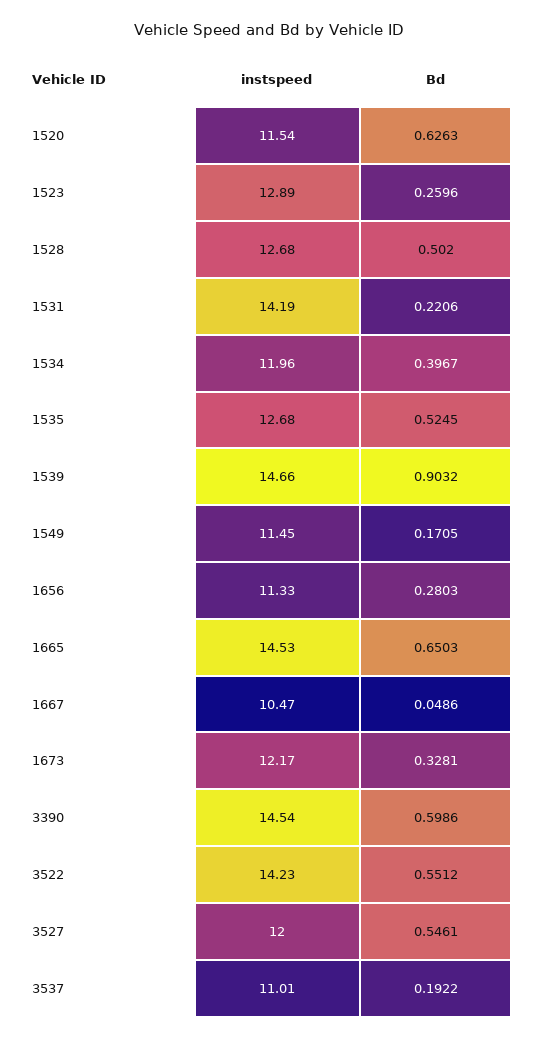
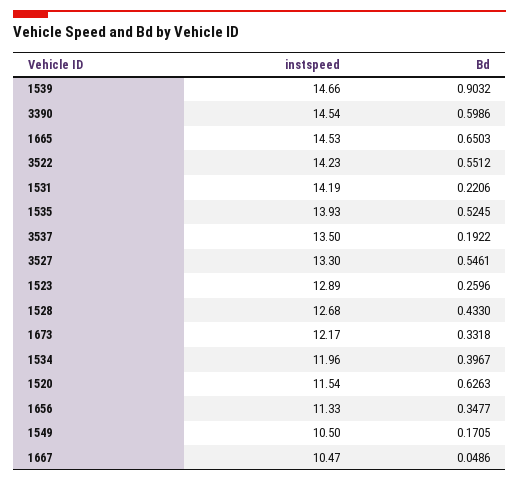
  {
    "instspeed": {
      "1520": 11.54,
      "1523": 12.89,
      "1528": 12.68,
      "1531": 14.19,
      "1534": 11.96,
-     "1535": 12.68,
+     "1535": 13.93,
      "1539": 14.66,
-     "1549": 11.45,
+     "1549": 10.5,
      "1656": 11.33,
      "1665": 14.53,
      "1667": 10.47,
      "1673": 12.17,
      "3390": 14.54,
      "3522": 14.23,
-     "3527": 12,
+     "3527": 13.3,
-     "3537": 11.01
+     "3537": 13.5
    },
    "Bd": {
      "1520": 0.6263,
      "1523": 0.2596,
-     "1528": 0.502,
+     "1528": 0.433,
      "1531": 0.2206,
      "1534": 0.3967,
      "1535": 0.5245,
      "1539": 0.9032,
      "1549": 0.1705,
-     "1656": 0.2803,
+     "1656": 0.3477,
      "1665": 0.6503,
      "1667": 0.0486,
-     "1673": 0.3281,
+     "1673": 0.3318,
      "3390": 0.5986,
      "3522": 0.5512,
      "3527": 0.5461,
      "3537": 0.1922
    }
  }

